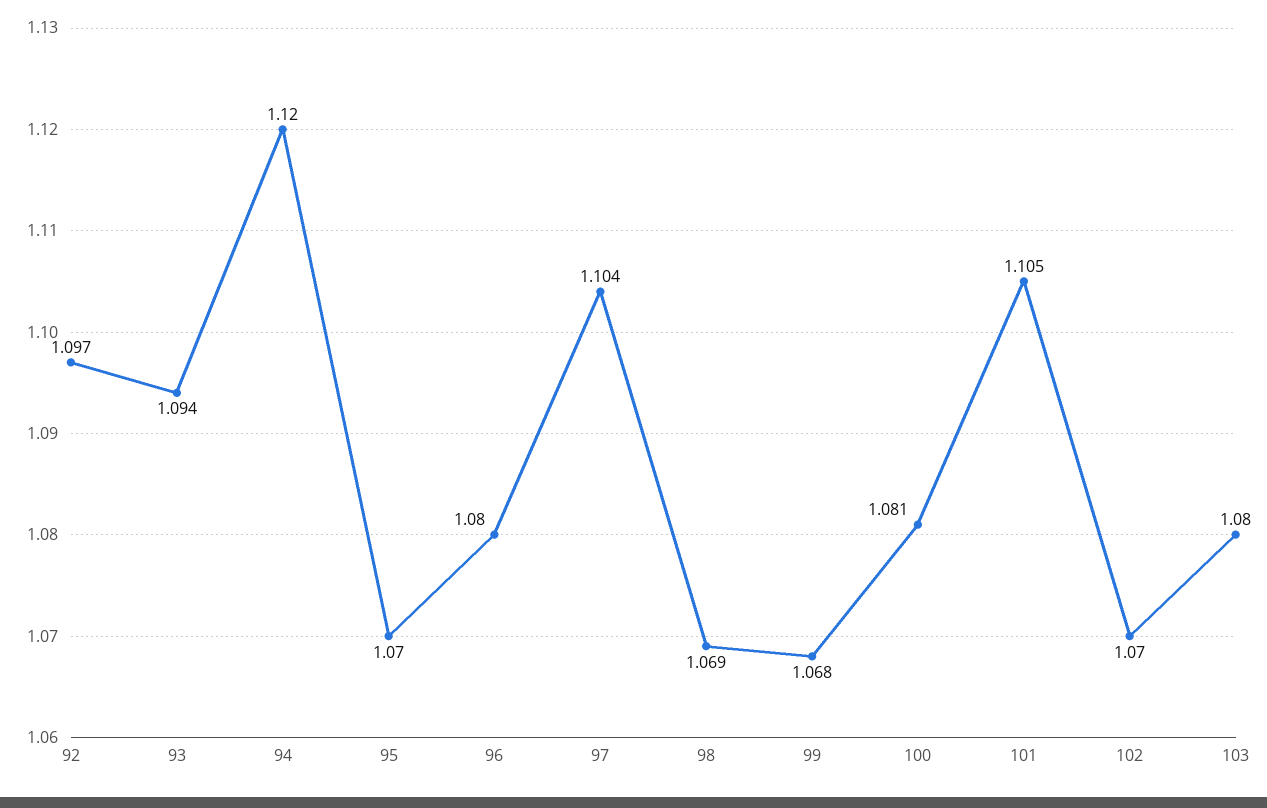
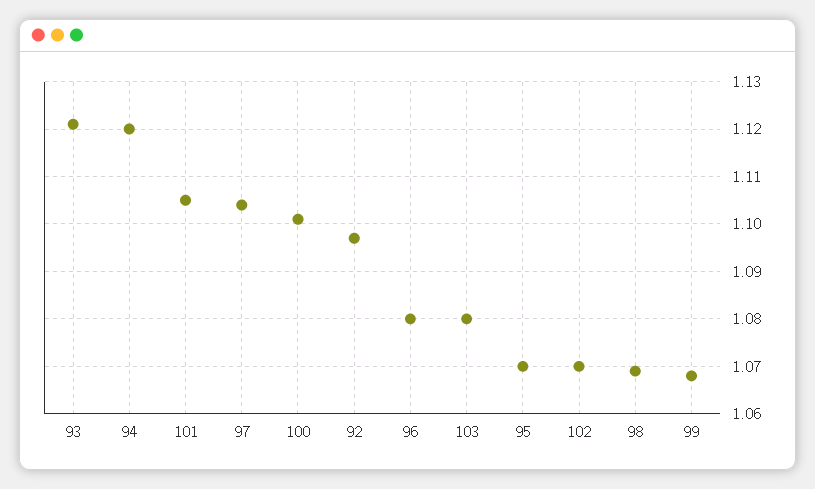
  {
    "92": 1.097,
-   "93": 1.094,
+   "93": 1.12,
    "94": 1.12,
    "95": 1.07,
    "96": 1.08,
    "97": 1.104,
    "98": 1.069,
    "99": 1.068,
-   "100": 1.081,
+   "100": 1.1,
    "101": 1.105,
    "102": 1.07,
    "103": 1.08
  }

